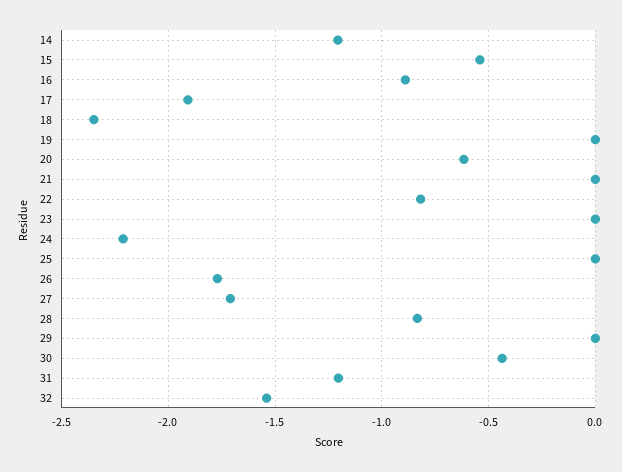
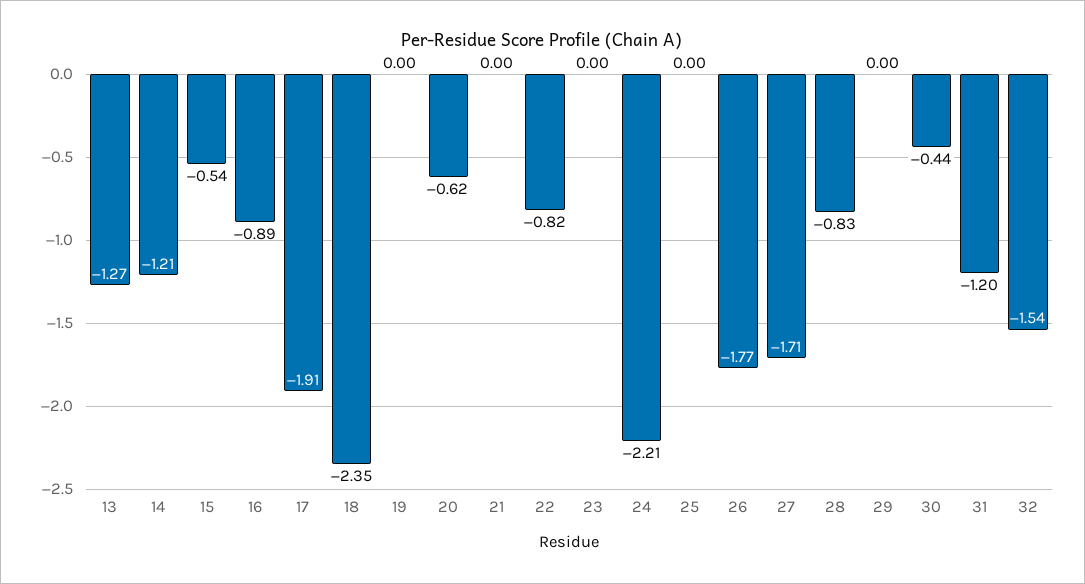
  {
    "14": -1.21,
    "15": -0.54,
    "16": -0.89,
    "17": -1.91,
    "18": -2.35,
    "19": 0,
    "20": -0.62,
    "21": 0,
    "22": -0.82,
    "23": 0,
    "24": -2.21,
    "25": 0,
    "26": -1.77,
    "27": -1.71,
    "28": -0.83,
    "29": 0,
    "30": -0.44,
    "31": -1.2,
-   "32": -1.54
+   "32": -1.54,
+   "13": -1.27
  }

